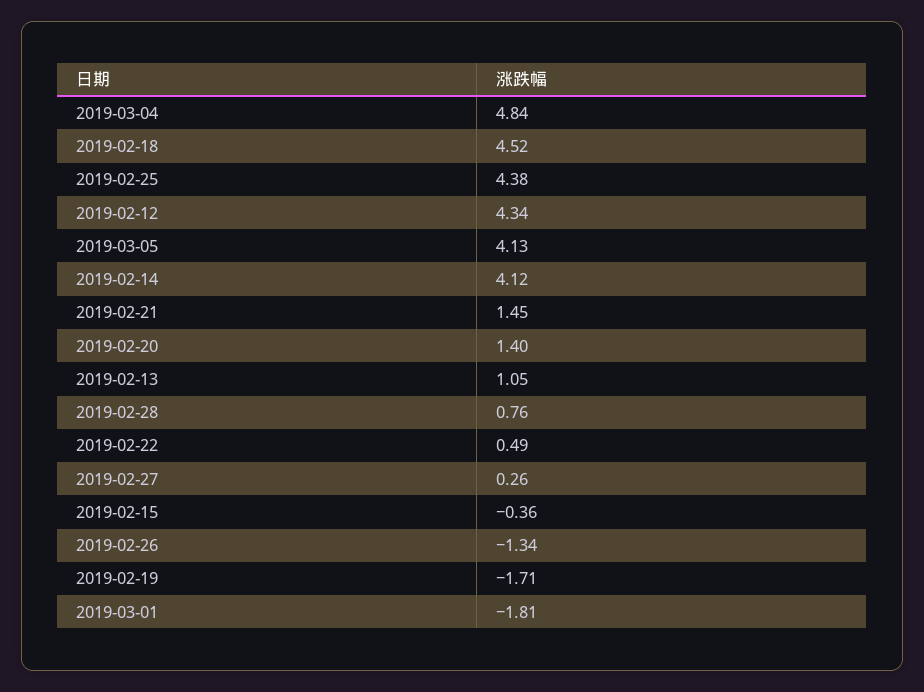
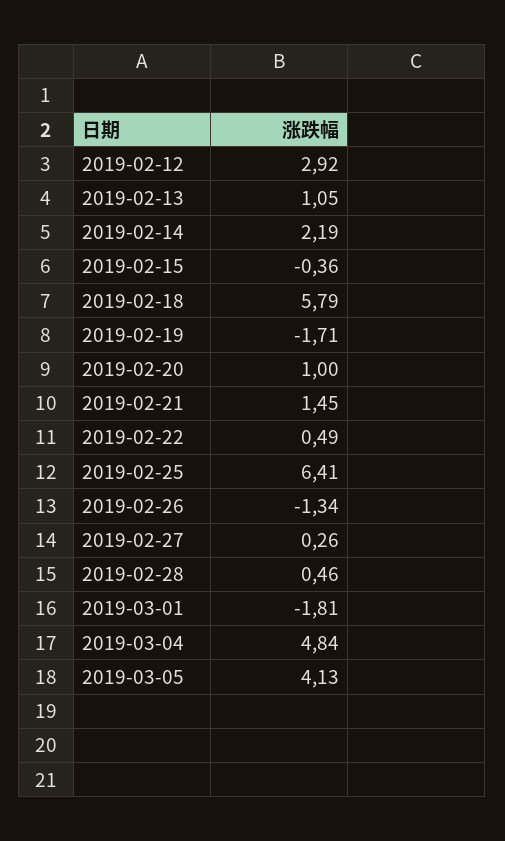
  {
    "2019-03-04": 4.84,
-   "2019-02-18": 4.52,
+   "2019-02-18": 5.79,
-   "2019-02-25": 4.38,
+   "2019-02-25": 6.41,
-   "2019-02-12": 4.34,
+   "2019-02-12": 2.92,
    "2019-03-05": 4.13,
-   "2019-02-14": 4.12,
+   "2019-02-14": 2.19,
    "2019-02-21": 1.45,
-   "2019-02-20": 1.4,
+   "2019-02-20": 1,
    "2019-02-13": 1.05,
-   "2019-02-28": 0.76,
+   "2019-02-28": 0.46,
    "2019-02-22": 0.49,
    "2019-02-27": 0.26,
    "2019-02-15": -0.36,
    "2019-02-26": -1.34,
    "2019-02-19": -1.71,
    "2019-03-01": -1.81
  }

